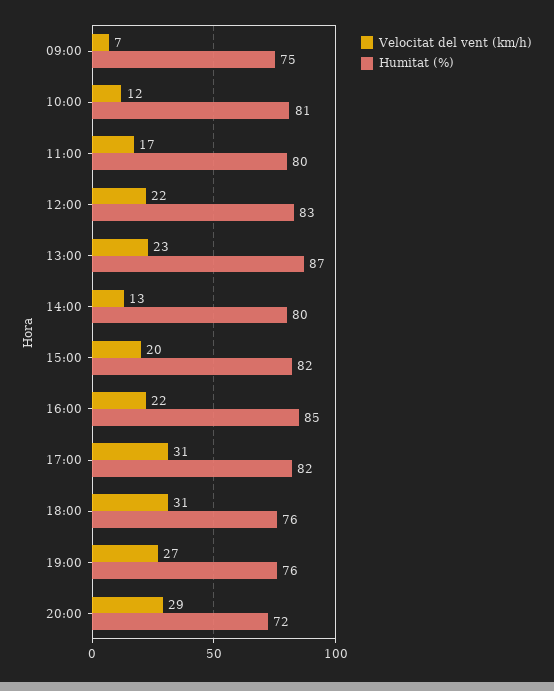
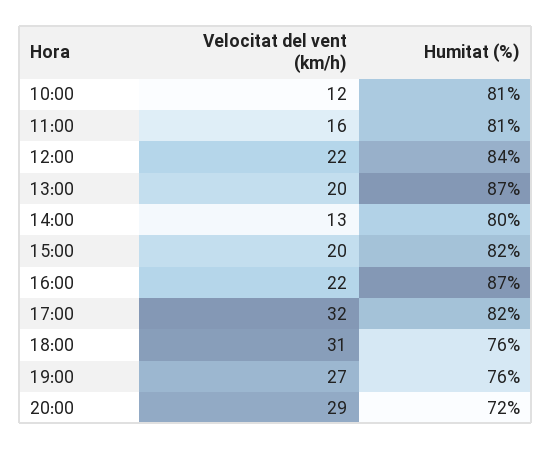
  {
    "Velocitat del vent (km/h)": {
-     "09:00": 7,
      "10:00": 12,
-     "11:00": 17,
+     "11:00": 16,
      "12:00": 22,
-     "13:00": 23,
+     "13:00": 20,
      "14:00": 13,
      "15:00": 20,
      "16:00": 22,
-     "17:00": 31,
+     "17:00": 32,
      "18:00": 31,
      "19:00": 27,
      "20:00": 29
    },
    "Humitat (%)": {
-     "09:00": 75,
      "10:00": 81,
-     "11:00": 80,
+     "11:00": 81,
-     "12:00": 83,
+     "12:00": 84,
      "13:00": 87,
      "14:00": 80,
      "15:00": 82,
-     "16:00": 85,
+     "16:00": 87,
      "17:00": 82,
      "18:00": 76,
      "19:00": 76,
      "20:00": 72
    }
  }

